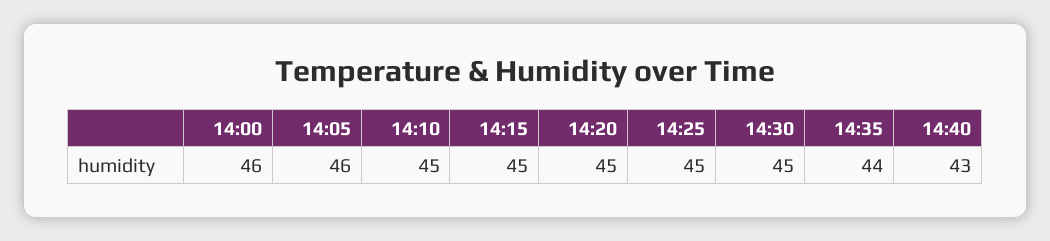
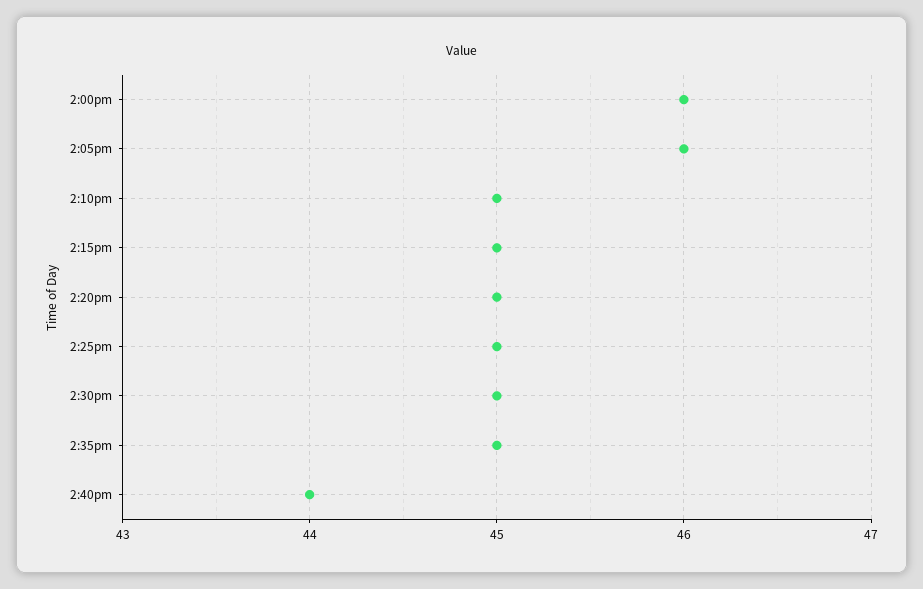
  {
    "14:00": 46,
    "14:05": 46,
    "14:10": 45,
    "14:15": 45,
    "14:20": 45,
    "14:25": 45,
    "14:30": 45,
-   "14:35": 44,
+   "14:35": 45,
-   "14:40": 43
+   "14:40": 44
  }

